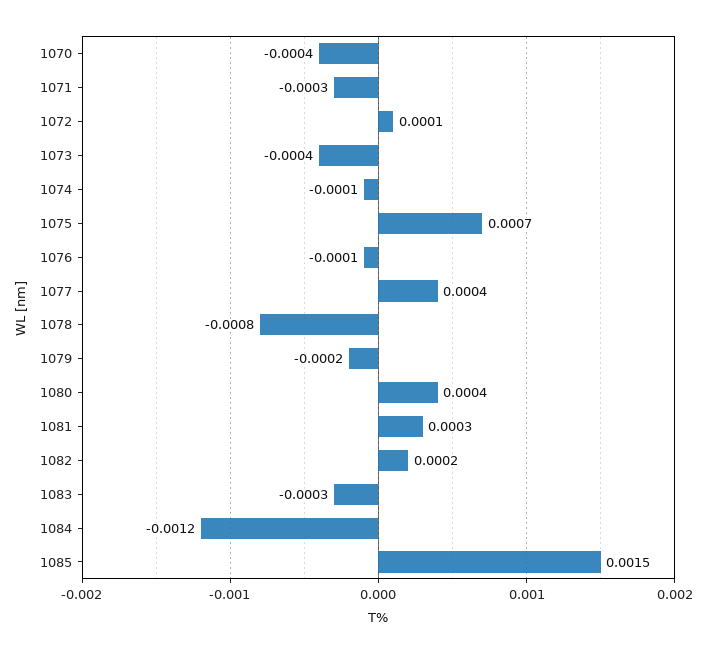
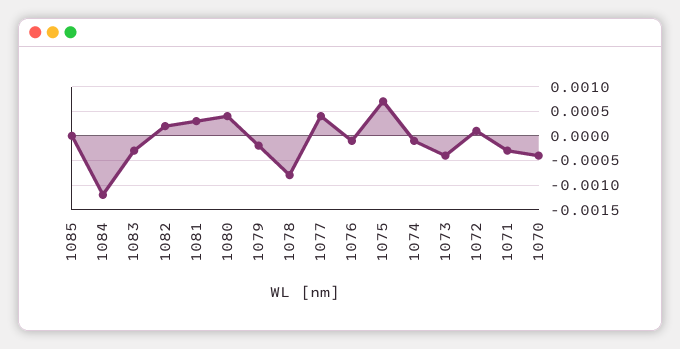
  {
    "1070": -0.0004,
    "1071": -0.0003,
    "1072": 0.0001,
    "1073": -0.0004,
    "1074": -0.0001,
    "1075": 0.0007,
    "1076": -0.0001,
    "1077": 0.0004,
    "1078": -0.0008,
    "1079": -0.0002,
    "1080": 0.0004,
    "1081": 0.0003,
    "1082": 0.0002,
    "1083": -0.0003,
    "1084": -0.0012,
-   "1085": 0.0015
+   "1085": 0
  }

